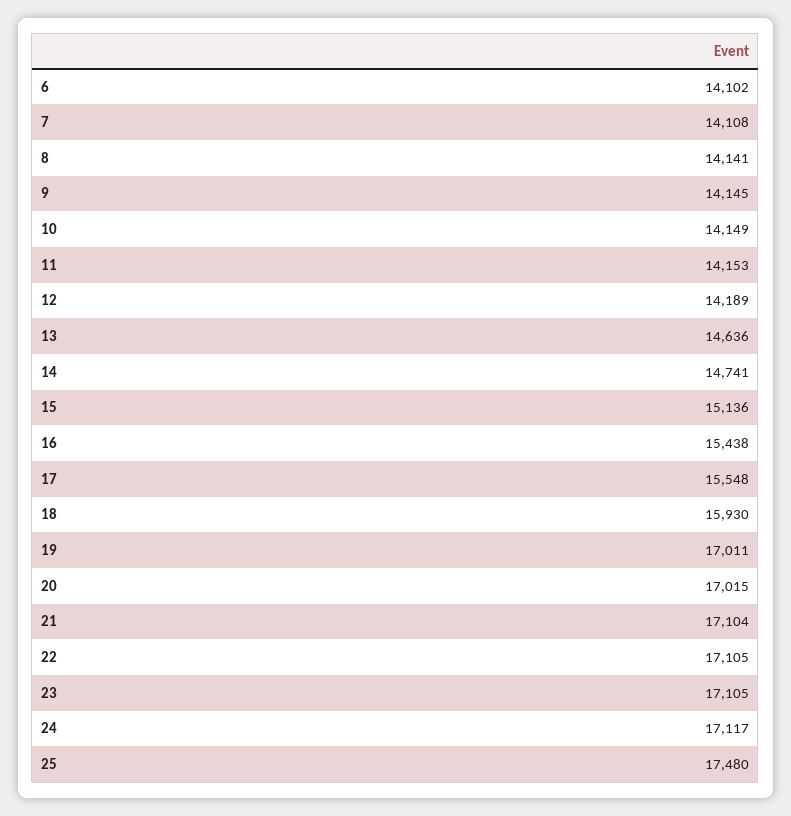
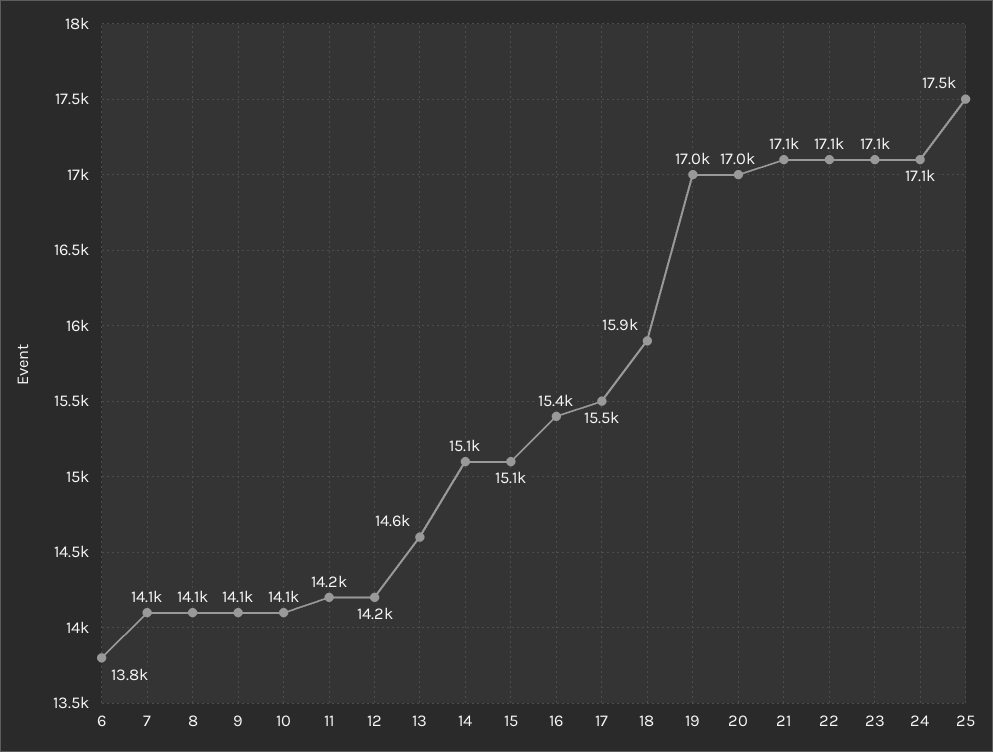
  {
-   "6": 14102,
+   "6": 13800,
    "7": 14108,
    "8": 14141,
    "9": 14145,
    "10": 14149,
    "11": 14153,
    "12": 14189,
    "13": 14636,
-   "14": 14741,
+   "14": 15100,
    "15": 15136,
    "16": 15438,
    "17": 15548,
    "18": 15930,
    "19": 17011,
    "20": 17015,
    "21": 17104,
    "22": 17105,
    "23": 17105,
    "24": 17117,
    "25": 17480
  }

